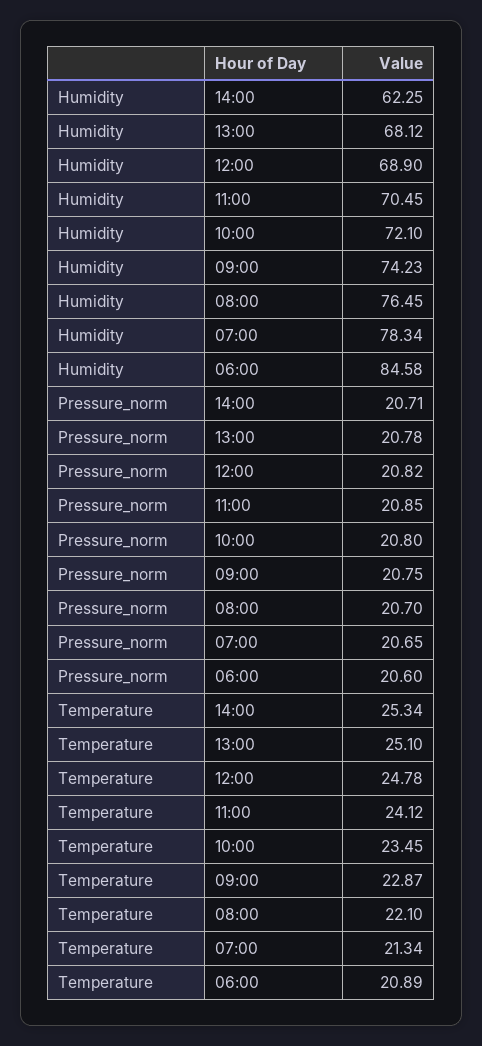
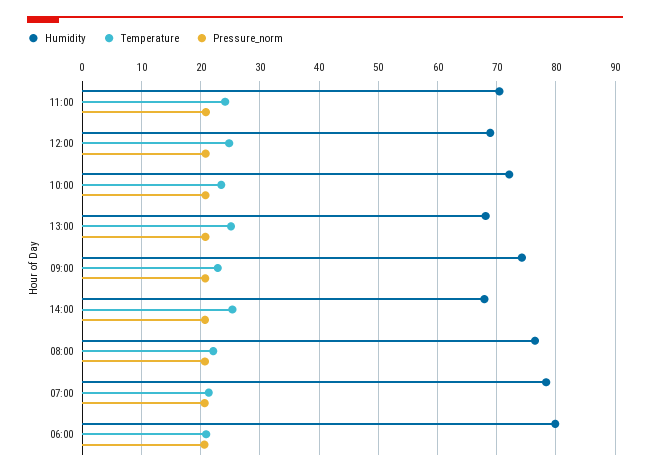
  {
    "Humidity": {
-     "14:00": 62.25,
+     "14:00": 68,
      "13:00": 68.12,
      "12:00": 68.9,
      "11:00": 70.45,
      "10:00": 72.1,
      "09:00": 74.23,
      "08:00": 76.45,
      "07:00": 78.34,
-     "06:00": 84.58
+     "06:00": 80
    },
    "Pressure_norm": {
      "14:00": 20.71,
      "13:00": 20.78,
      "12:00": 20.82,
      "11:00": 20.85,
      "10:00": 20.8,
      "09:00": 20.75,
      "08:00": 20.7,
      "07:00": 20.65,
      "06:00": 20.6
    },
    "Temperature": {
      "14:00": 25.34,
      "13:00": 25.1,
      "12:00": 24.78,
      "11:00": 24.12,
      "10:00": 23.45,
      "09:00": 22.87,
      "08:00": 22.1,
      "07:00": 21.34,
      "06:00": 20.89
    }
  }

